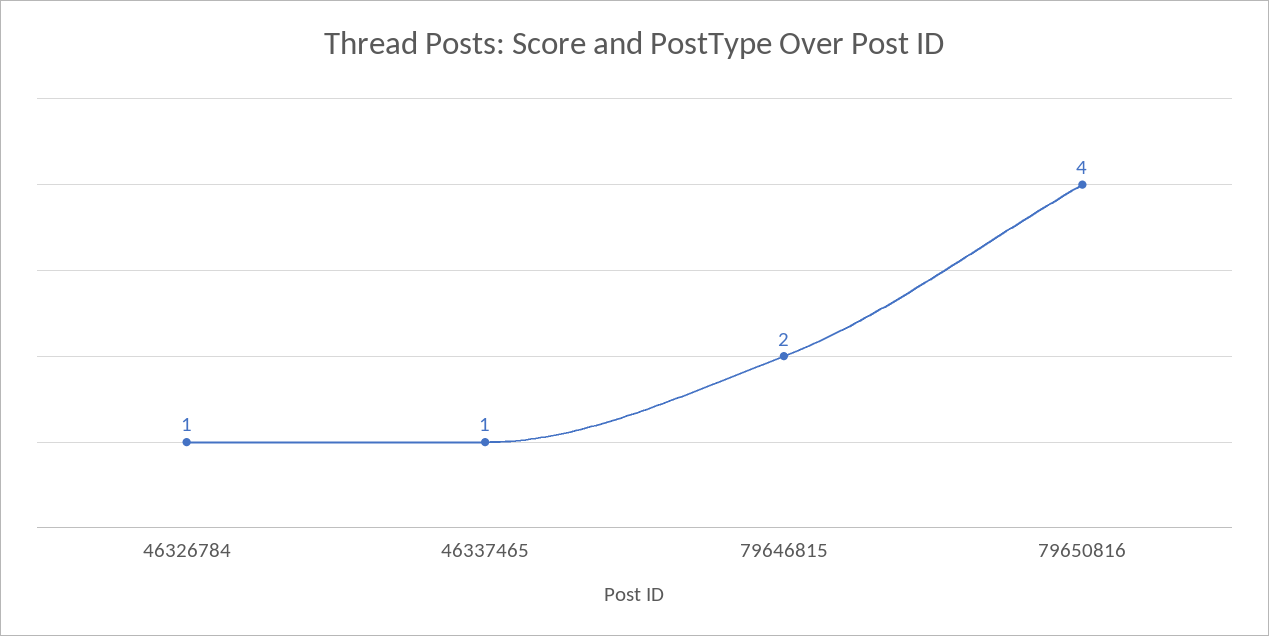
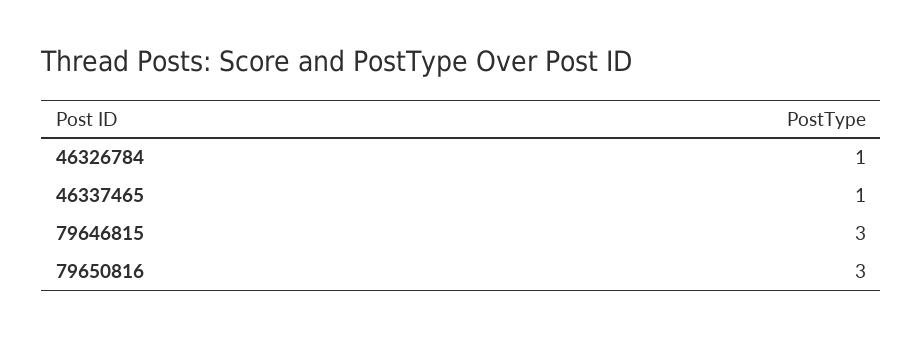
  {
    "46326784": 1,
    "46337465": 1,
-   "79646815": 2,
+   "79646815": 3,
-   "79650816": 4
+   "79650816": 3
  }

